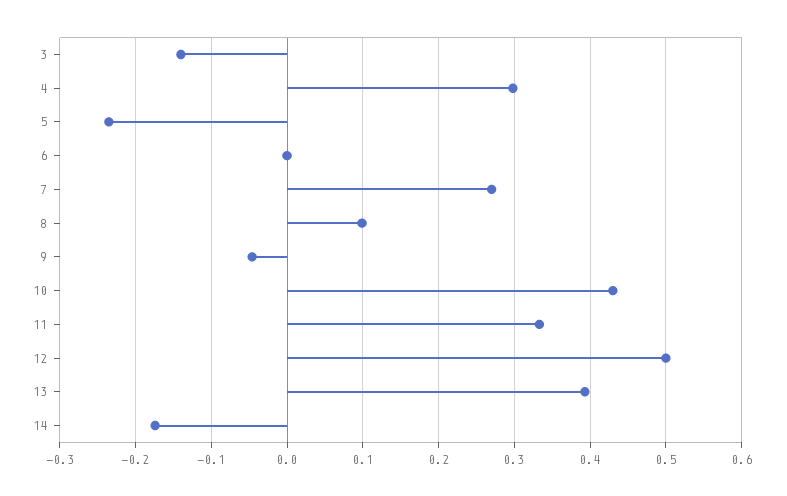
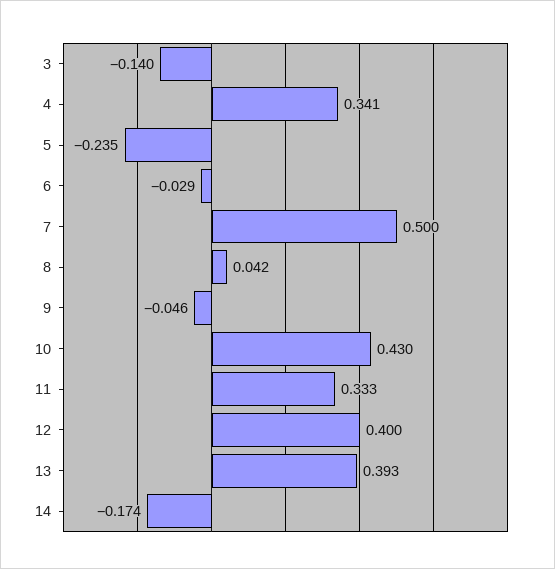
  {
    "3": -0.14,
-   "4": 0.3,
+   "4": 0.341,
    "5": -0.235,
-   "6": 0,
+   "6": -0.029,
-   "7": 0.27,
+   "7": 0.5,
-   "8": 0.1,
+   "8": 0.042,
    "9": -0.046,
    "10": 0.43,
    "11": 0.333,
-   "12": 0.5,
+   "12": 0.4,
    "13": 0.393,
    "14": -0.174
  }

